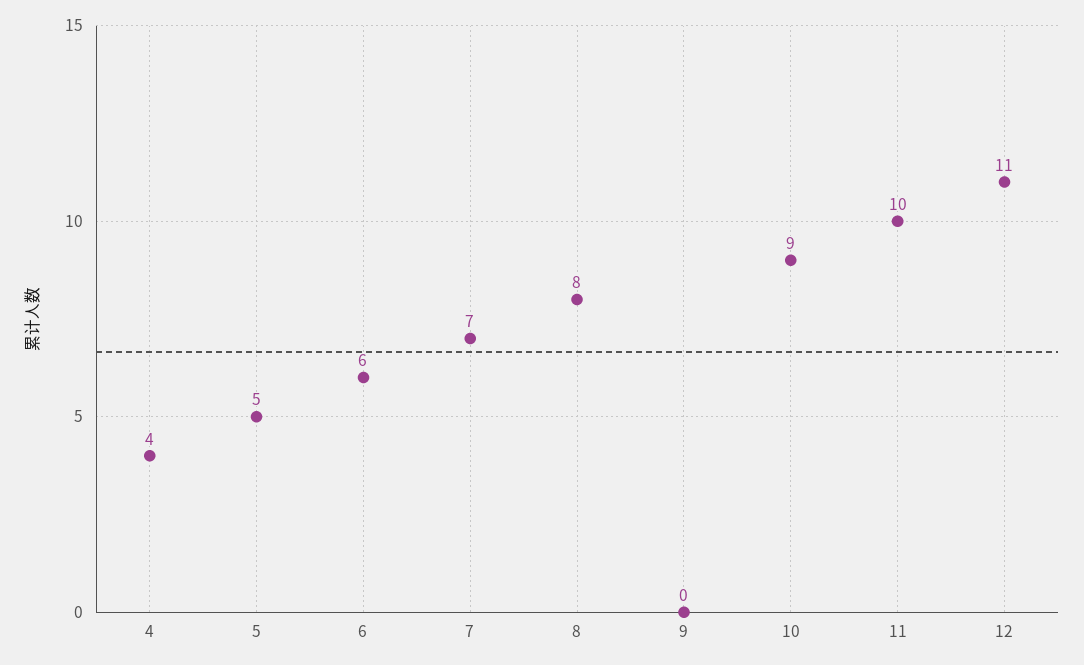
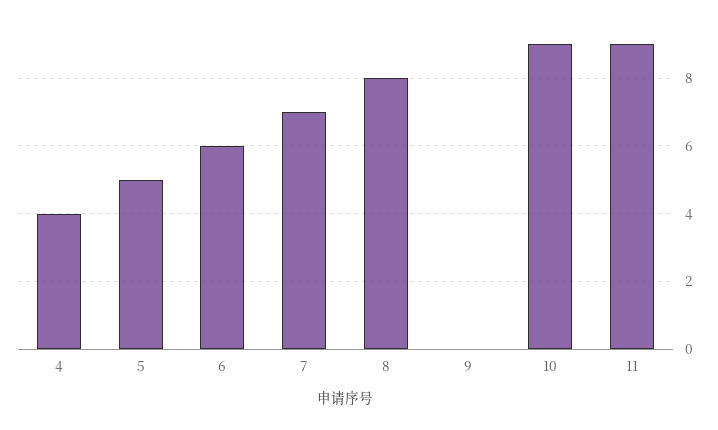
  {
    "4": 4,
    "5": 5,
    "6": 6,
    "7": 7,
    "8": 8,
    "9": 0,
    "10": 9,
-   "11": 10,
+   "11": 9
-   "12": 11
  }

